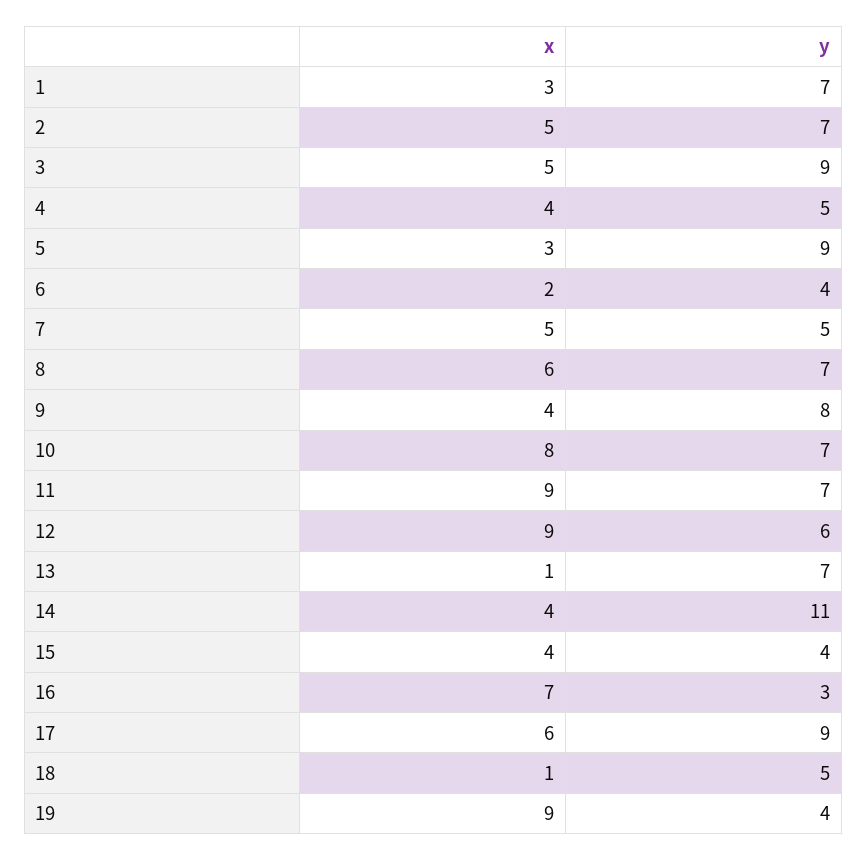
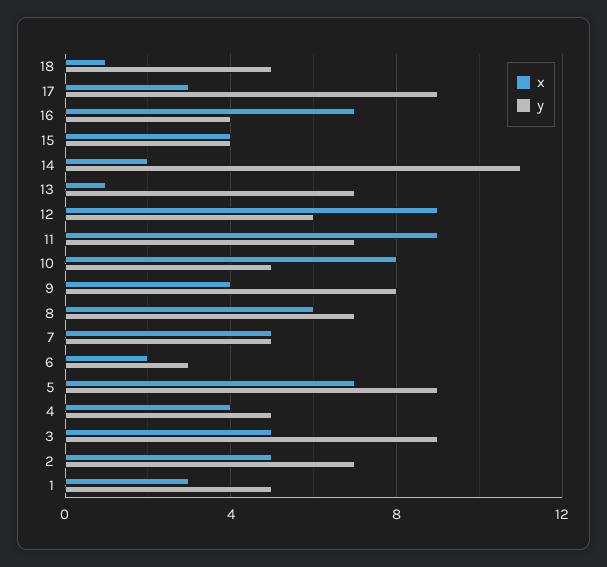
  {
    "x": {
      "1": 3,
      "2": 5,
      "3": 5,
      "4": 4,
-     "5": 3,
+     "5": 7,
      "6": 2,
      "7": 5,
      "8": 6,
      "9": 4,
      "10": 8,
      "11": 9,
      "12": 9,
      "13": 1,
-     "14": 4,
+     "14": 2,
      "15": 4,
      "16": 7,
-     "17": 6,
+     "17": 3,
-     "18": 1,
+     "18": 1
-     "19": 9
    },
    "y": {
-     "1": 7,
+     "1": 5,
      "2": 7,
      "3": 9,
      "4": 5,
      "5": 9,
-     "6": 4,
+     "6": 3,
      "7": 5,
      "8": 7,
      "9": 8,
-     "10": 7,
+     "10": 5,
      "11": 7,
      "12": 6,
      "13": 7,
      "14": 11,
      "15": 4,
-     "16": 3,
+     "16": 4,
      "17": 9,
-     "18": 5,
+     "18": 5
-     "19": 4
    }
  }

